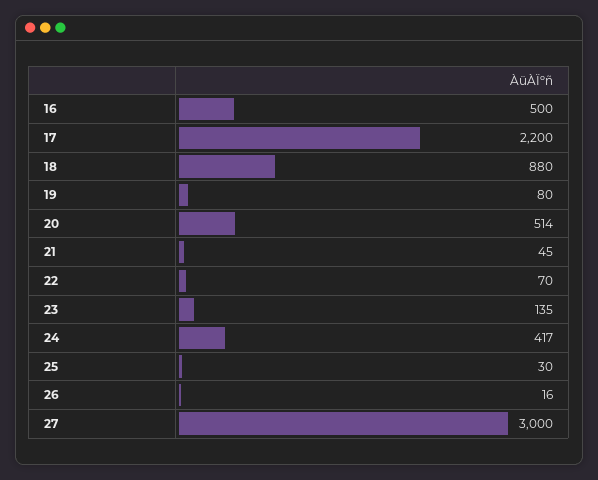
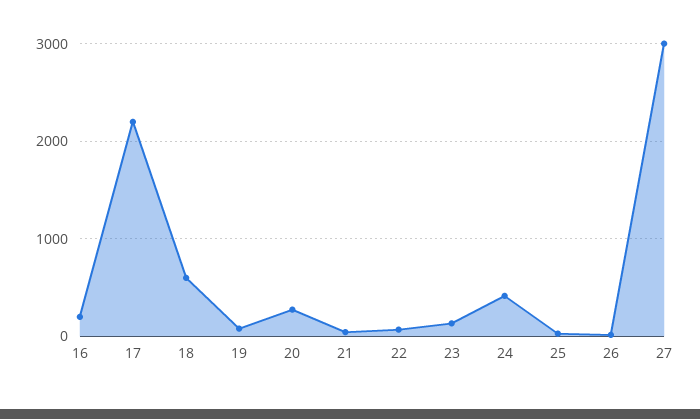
  {
-   "16": 500,
+   "16": 200,
    "17": 2200,
-   "18": 880,
+   "18": 600,
    "19": 80,
-   "20": 514,
+   "20": 300,
    "21": 45,
    "22": 70,
    "23": 135,
    "24": 417,
    "25": 30,
    "26": 16,
    "27": 3000
  }

